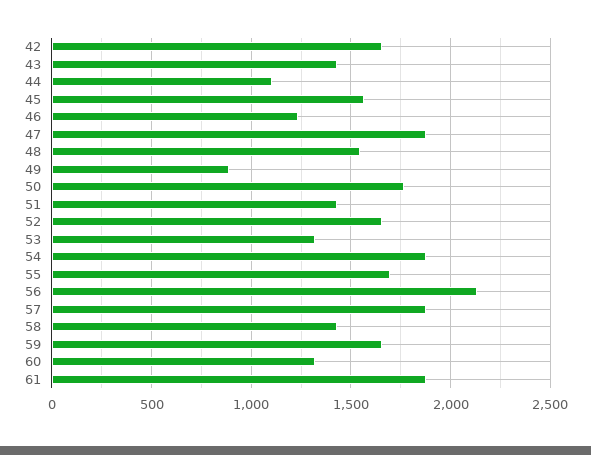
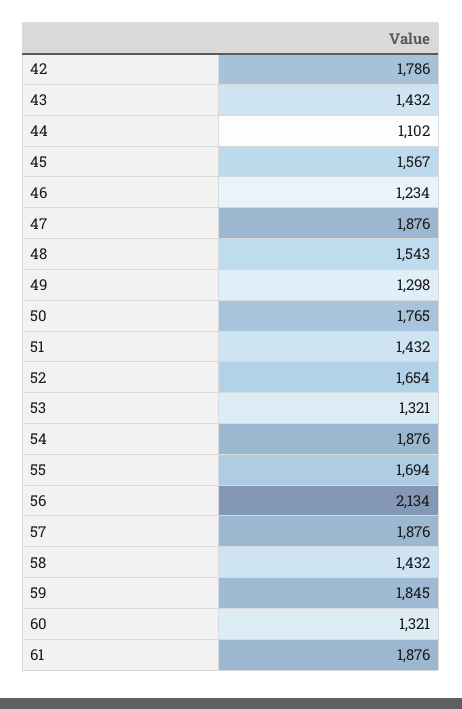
  {
-   "42": 1650,
+   "42": 1786,
    "43": 1432,
    "44": 1102,
    "45": 1567,
    "46": 1234,
    "47": 1876,
    "48": 1543,
-   "49": 900,
+   "49": 1298,
    "50": 1765,
    "51": 1432,
    "52": 1654,
    "53": 1321,
    "54": 1876,
    "55": 1694,
    "56": 2134,
    "57": 1876,
    "58": 1432,
-   "59": 1650,
+   "59": 1845,
    "60": 1321,
    "61": 1876
  }

